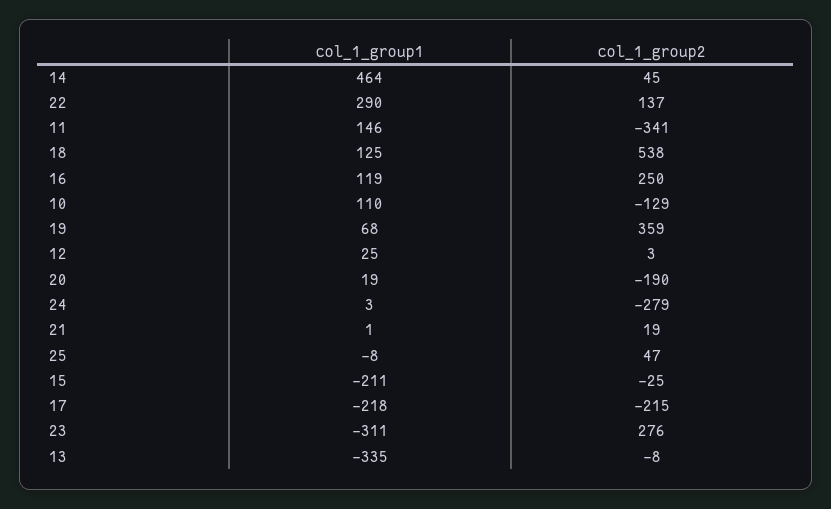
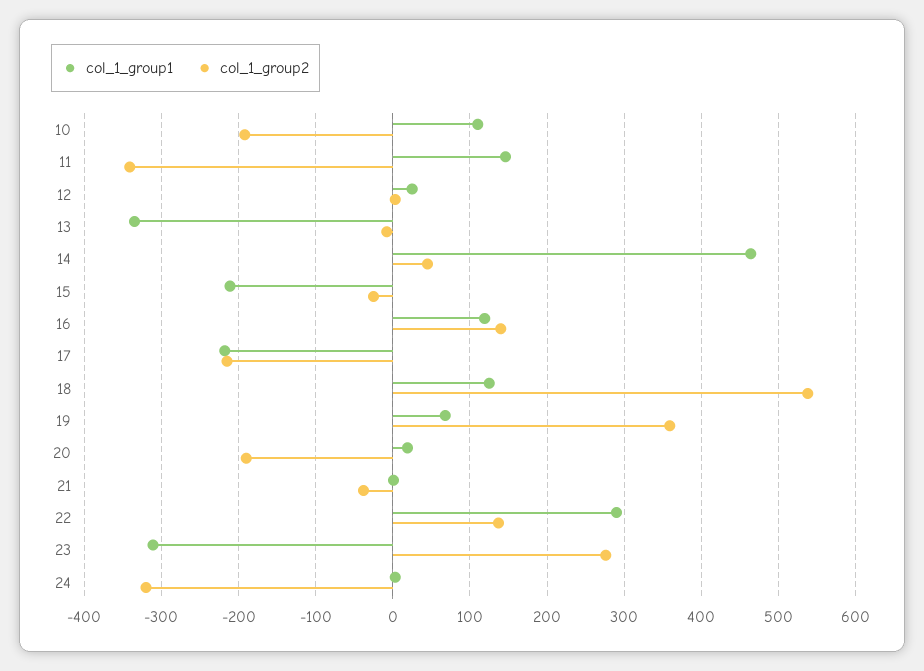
  {
    "col_1_group1": {
      "14": 464,
      "22": 290,
      "11": 146,
      "18": 125,
      "16": 119,
      "10": 110,
      "19": 68,
      "12": 25,
      "20": 19,
      "24": 3,
      "21": 1,
-     "25": -8,
      "15": -211,
      "17": -218,
      "23": -311,
      "13": -335
    },
    "col_1_group2": {
      "14": 45,
      "22": 137,
      "11": -341,
      "18": 538,
-     "16": 250,
+     "16": 140,
-     "10": -129,
+     "10": -190,
      "19": 359,
      "12": 3,
      "20": -190,
-     "24": -279,
+     "24": -320,
-     "21": 19,
+     "21": -40,
-     "25": 47,
      "15": -25,
      "17": -215,
      "23": 276,
      "13": -8
    }
  }

